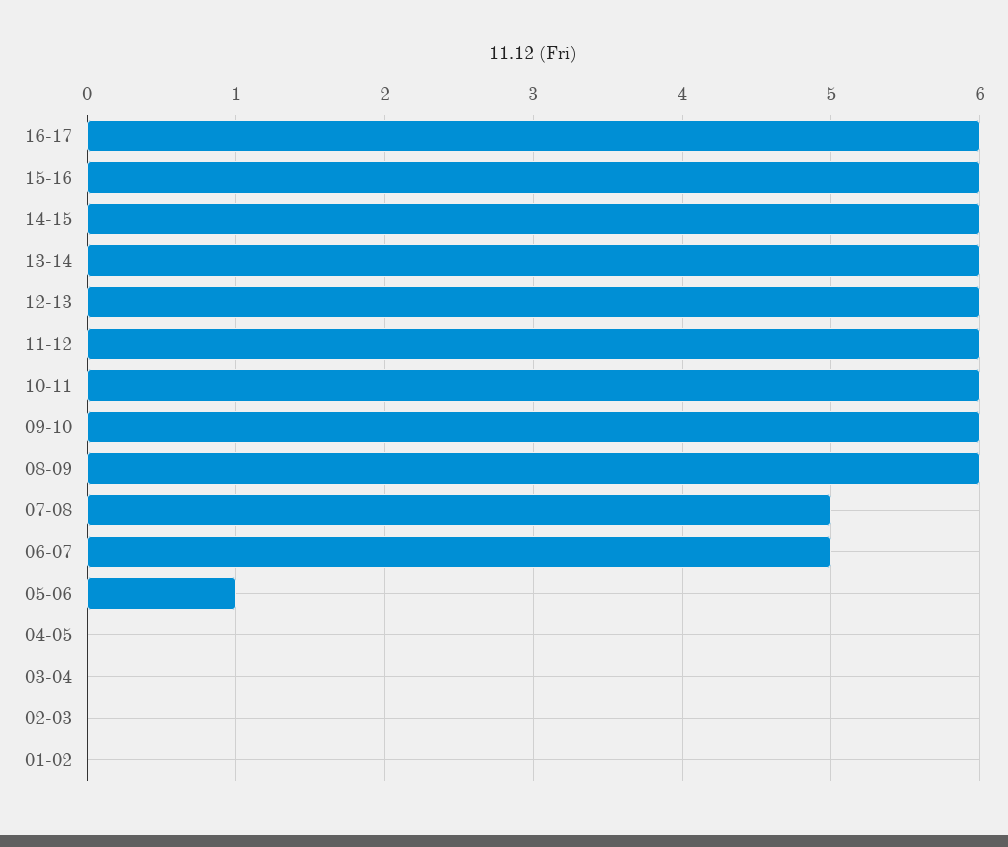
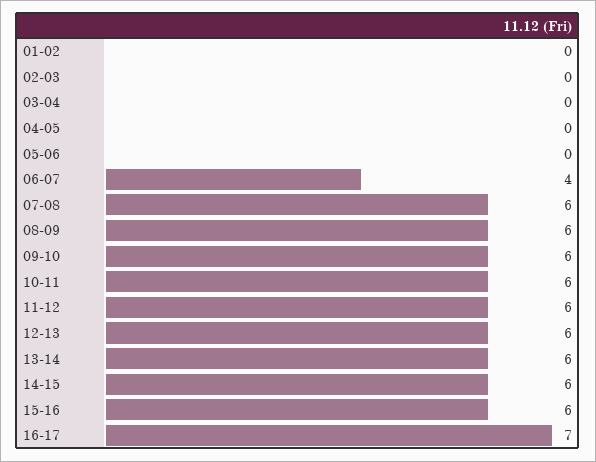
  {
-   "16-17": 6,
+   "16-17": 7,
    "15-16": 6,
    "14-15": 6,
    "13-14": 6,
    "12-13": 6,
    "11-12": 6,
    "10-11": 6,
    "09-10": 6,
    "08-09": 6,
-   "07-08": 5,
+   "07-08": 6,
-   "06-07": 5,
+   "06-07": 4,
-   "05-06": 1,
+   "05-06": 0,
    "04-05": 0,
    "03-04": 0,
    "02-03": 0,
    "01-02": 0
  }

